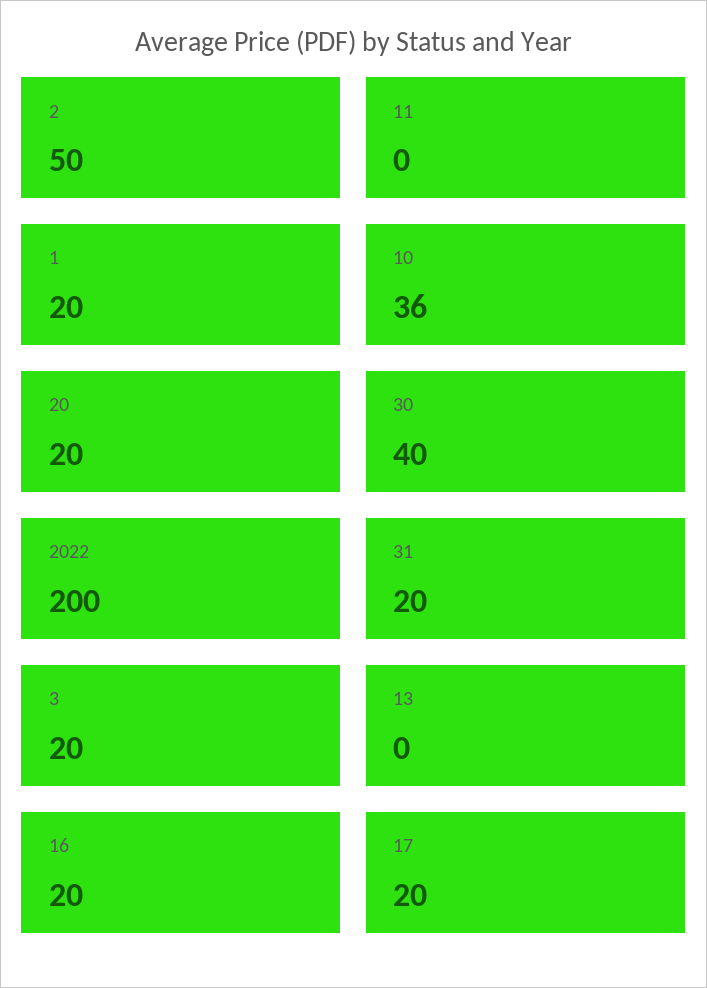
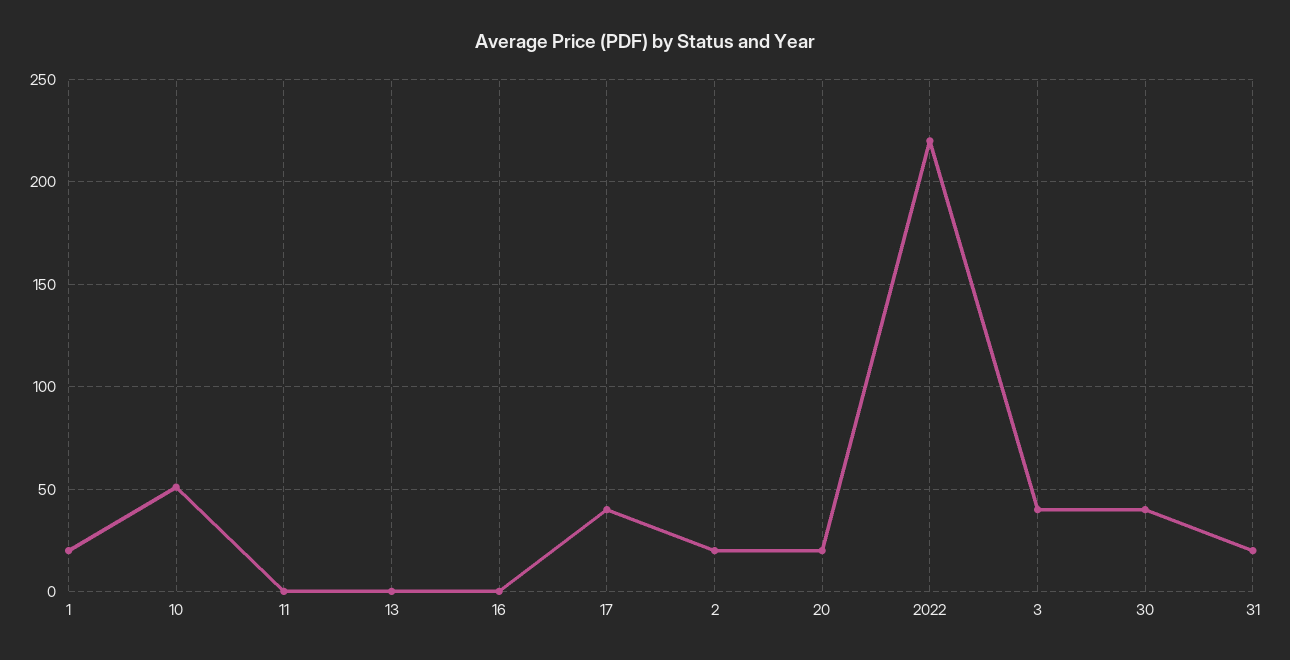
  {
-   "2": 50,
+   "2": 20,
    "11": 0,
    "1": 20,
-   "10": 36,
+   "10": 50,
    "20": 20,
    "30": 40,
-   "2022": 200,
+   "2022": 220,
    "31": 20,
-   "3": 20,
+   "3": 40,
    "13": 0,
-   "16": 20,
+   "16": 0,
-   "17": 20
+   "17": 40
  }

